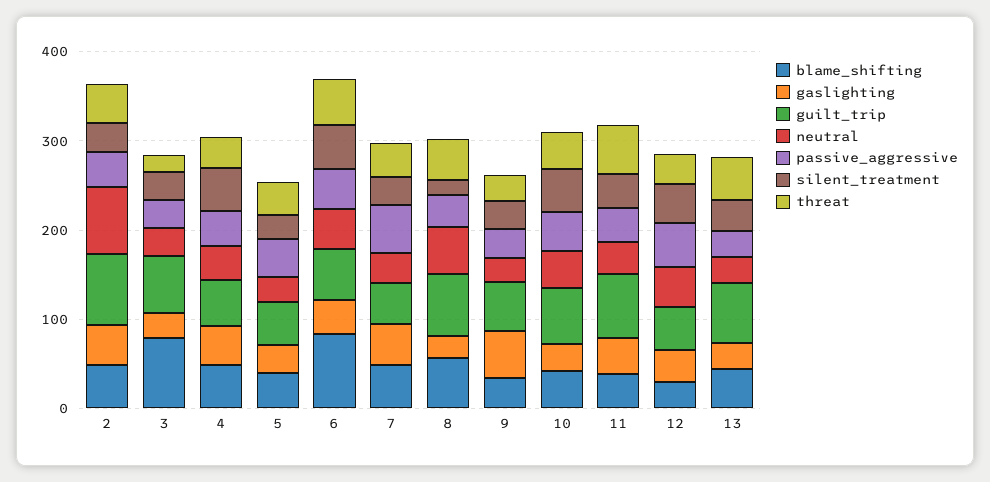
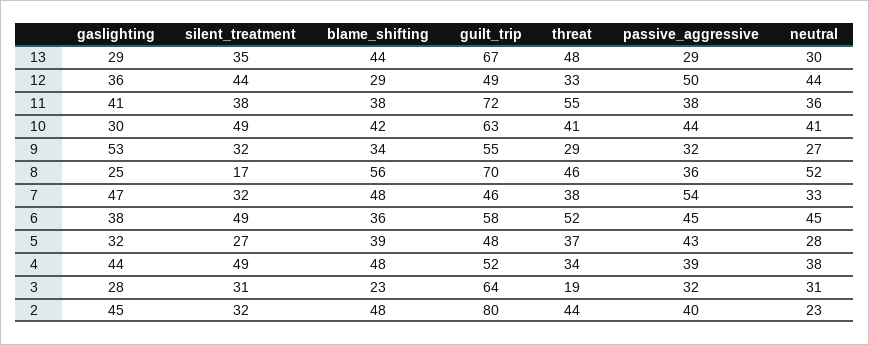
  {
    "blame_shifting": {
      "2": 48,
-     "3": 80,
+     "3": 23,
      "4": 48,
      "5": 39,
-     "6": 80,
+     "6": 36,
      "7": 48,
      "8": 56,
      "9": 34,
      "10": 42,
      "11": 38,
      "12": 29,
      "13": 44
    },
    "gaslighting": {
      "2": 45,
      "3": 28,
      "4": 44,
      "5": 32,
      "6": 38,
      "7": 47,
      "8": 25,
      "9": 53,
      "10": 30,
      "11": 41,
      "12": 36,
      "13": 29
    },
    "guilt_trip": {
      "2": 80,
      "3": 64,
      "4": 52,
      "5": 48,
      "6": 58,
      "7": 46,
      "8": 70,
      "9": 55,
      "10": 63,
      "11": 72,
      "12": 49,
      "13": 67
    },
    "neutral": {
-     "2": 80,
+     "2": 23,
      "3": 31,
      "4": 38,
      "5": 28,
      "6": 45,
      "7": 33,
      "8": 52,
      "9": 27,
      "10": 41,
      "11": 36,
      "12": 44,
      "13": 30
    },
    "passive_aggressive": {
      "2": 40,
      "3": 32,
      "4": 39,
      "5": 43,
      "6": 45,
      "7": 54,
      "8": 36,
      "9": 32,
      "10": 44,
      "11": 38,
      "12": 50,
      "13": 29
    },
    "silent_treatment": {
      "2": 32,
      "3": 31,
      "4": 49,
      "5": 27,
      "6": 49,
      "7": 32,
      "8": 17,
      "9": 32,
      "10": 49,
      "11": 38,
      "12": 44,
      "13": 35
    },
    "threat": {
      "2": 44,
      "3": 19,
      "4": 34,
      "5": 37,
      "6": 52,
      "7": 38,
      "8": 46,
      "9": 29,
      "10": 41,
      "11": 55,
      "12": 33,
      "13": 48
    }
  }

